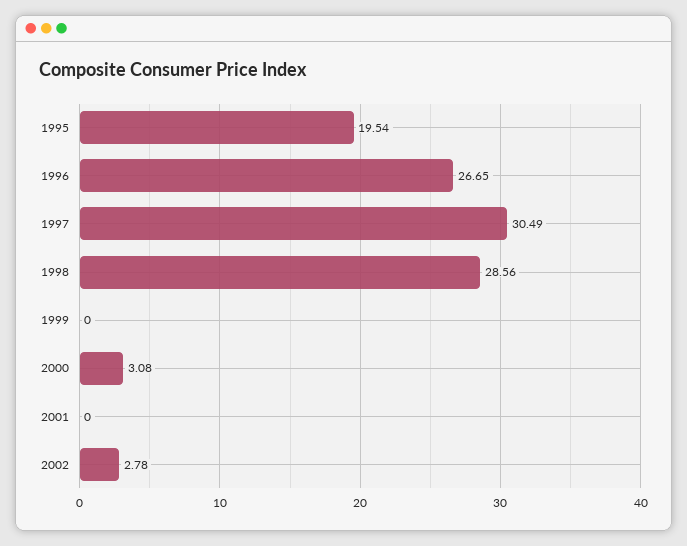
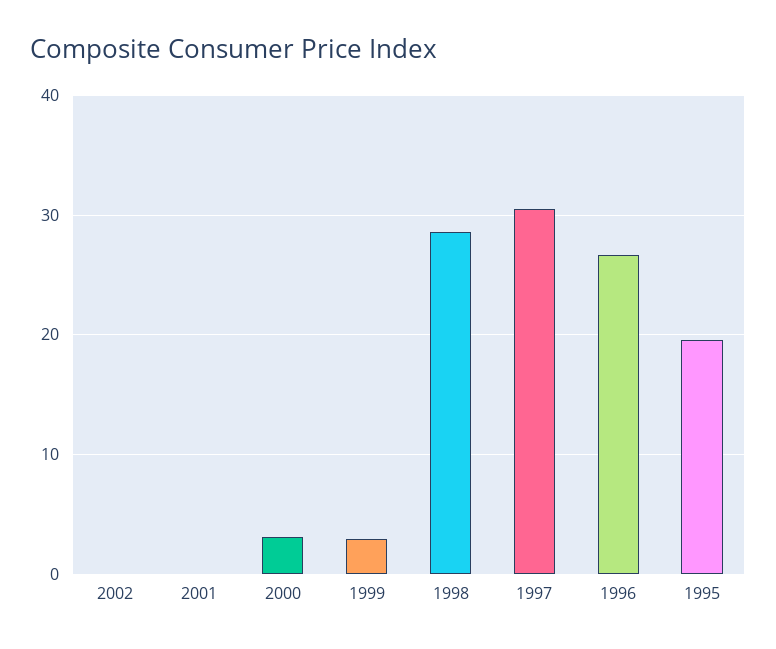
  {
    "1995": 19.54,
    "1996": 26.65,
    "1997": 30.49,
    "1998": 28.56,
-   "1999": 0,
+   "1999": 3,
    "2000": 3.08,
    "2001": 0,
-   "2002": 2.78
+   "2002": 0
  }

